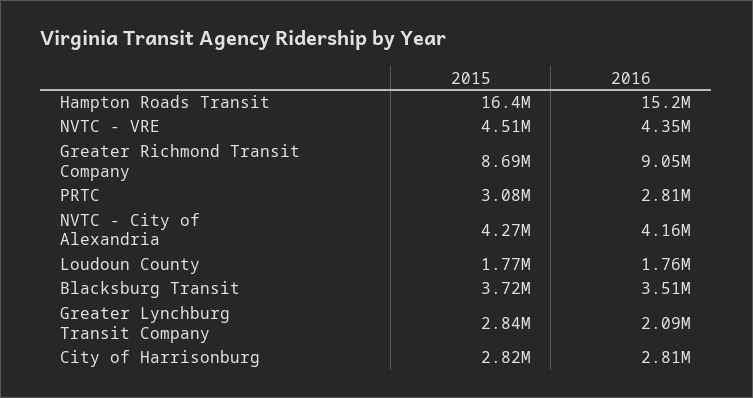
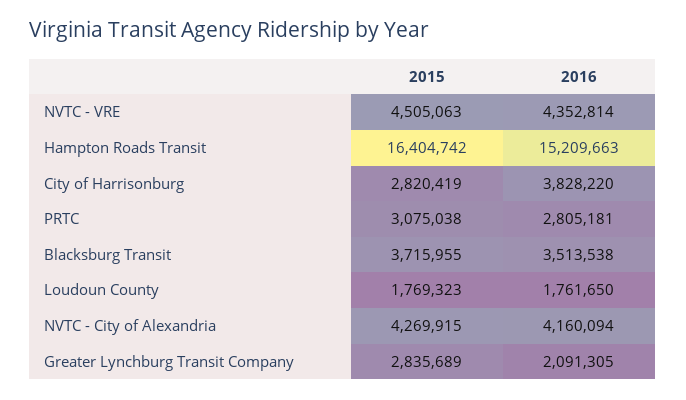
  {
    "2015": {
      "Hampton Roads Transit": 16404742,
      "NVTC - VRE": 4505063,
-     "Greater Richmond Transit Company": 8690000,
      "PRTC": 3075038,
      "NVTC - City of Alexandria": 4269915,
      "Loudoun County": 1769323,
      "Blacksburg Transit": 3715955,
      "Greater Lynchburg Transit Company": 2835689,
      "City of Harrisonburg": 2820419
    },
    "2016": {
      "Hampton Roads Transit": 15209663,
      "NVTC - VRE": 4352814,
-     "Greater Richmond Transit Company": 9050000,
      "PRTC": 2805181,
      "NVTC - City of Alexandria": 4160094,
      "Loudoun County": 1761650,
      "Blacksburg Transit": 3513538,
      "Greater Lynchburg Transit Company": 2091305,
-     "City of Harrisonburg": 2810000
+     "City of Harrisonburg": 3828220
    }
  }

